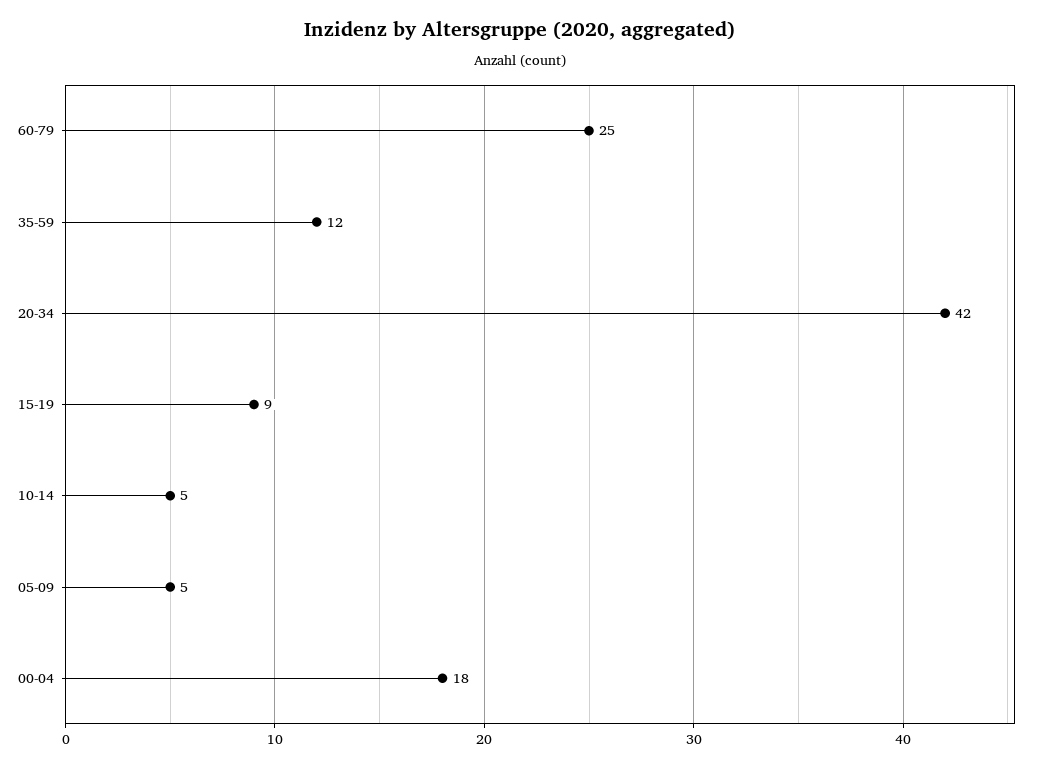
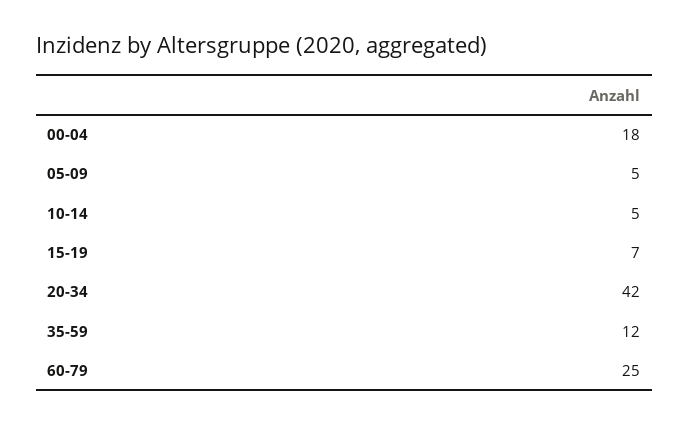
  {
    "60-79": 25,
    "35-59": 12,
    "20-34": 42,
-   "15-19": 9,
+   "15-19": 7,
    "10-14": 5,
    "05-09": 5,
    "00-04": 18
  }

